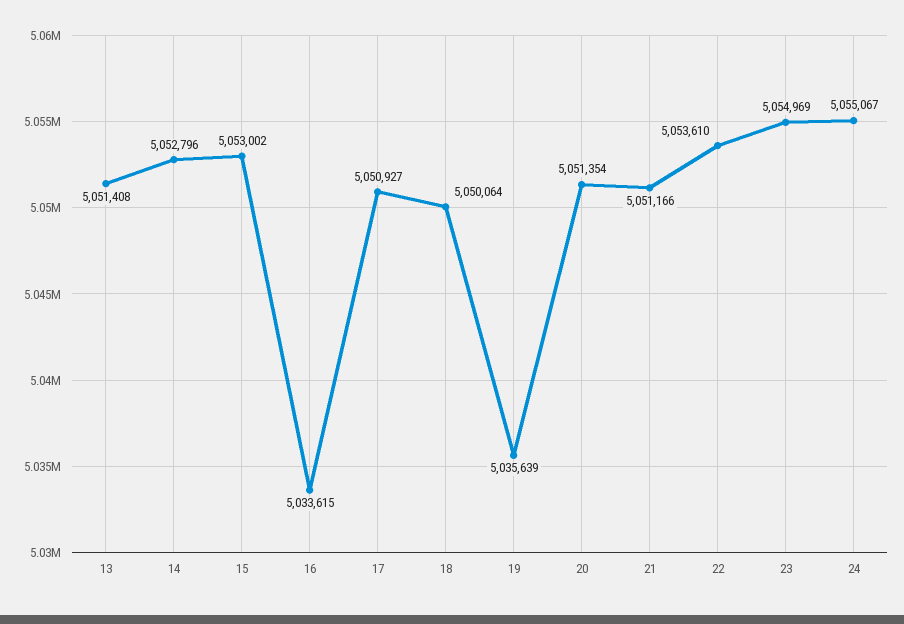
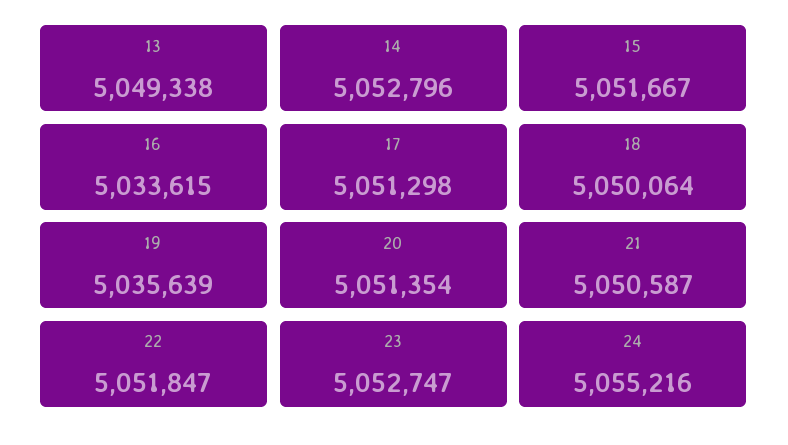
  {
-   "13": 5051408,
+   "13": 5049338,
    "14": 5052796,
-   "15": 5053002,
+   "15": 5051667,
    "16": 5033615,
-   "17": 5050927,
+   "17": 5051298,
    "18": 5050064,
    "19": 5035639,
    "20": 5051354,
-   "21": 5051166,
+   "21": 5050587,
-   "22": 5053610,
+   "22": 5051847,
-   "23": 5054969,
+   "23": 5052747,
-   "24": 5055067
+   "24": 5055216
  }

